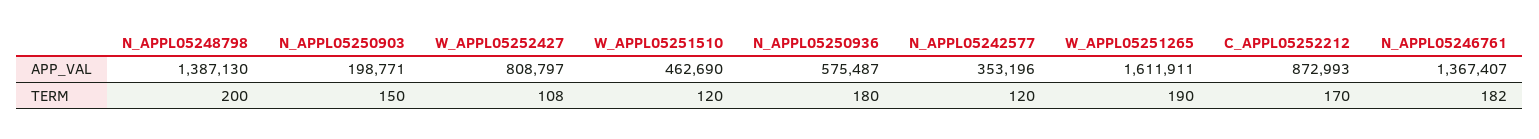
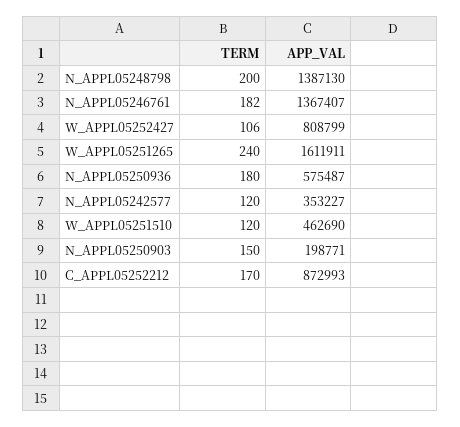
  {
    "N_APPL05248798": {
      "APP_VAL": 1387130,
      "TERM": 200
    },
    "N_APPL05250903": {
      "APP_VAL": 198771,
      "TERM": 150
    },
    "W_APPL05252427": {
-     "APP_VAL": 808797,
+     "APP_VAL": 808799,
-     "TERM": 108
+     "TERM": 106
    },
    "W_APPL05251510": {
      "APP_VAL": 462690,
      "TERM": 120
    },
    "N_APPL05250936": {
      "APP_VAL": 575487,
      "TERM": 180
    },
    "N_APPL05242577": {
-     "APP_VAL": 353196,
+     "APP_VAL": 353227,
      "TERM": 120
    },
    "W_APPL05251265": {
      "APP_VAL": 1611911,
-     "TERM": 190
+     "TERM": 240
    },
    "C_APPL05252212": {
      "APP_VAL": 872993,
      "TERM": 170
    },
    "N_APPL05246761": {
      "APP_VAL": 1367407,
      "TERM": 182
    }
  }

